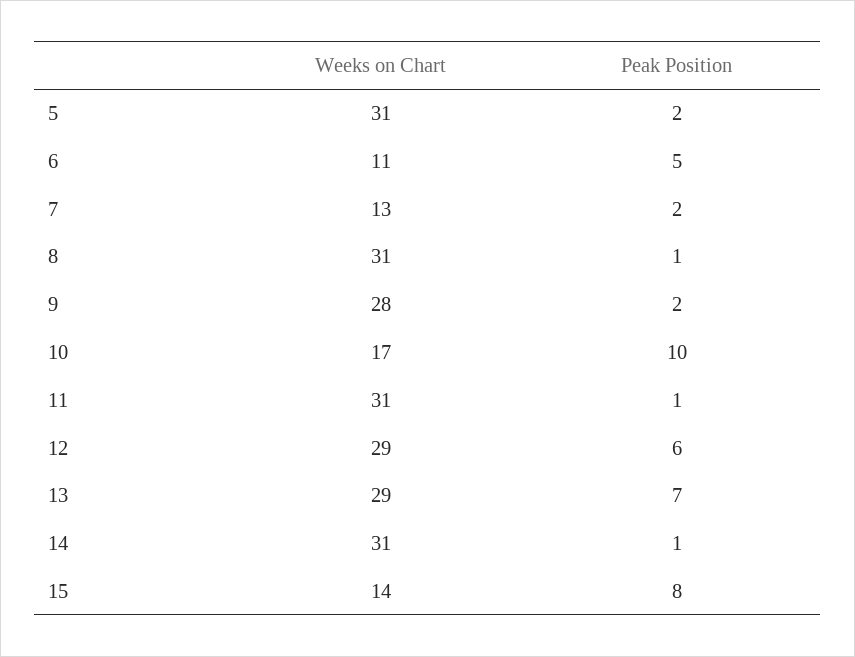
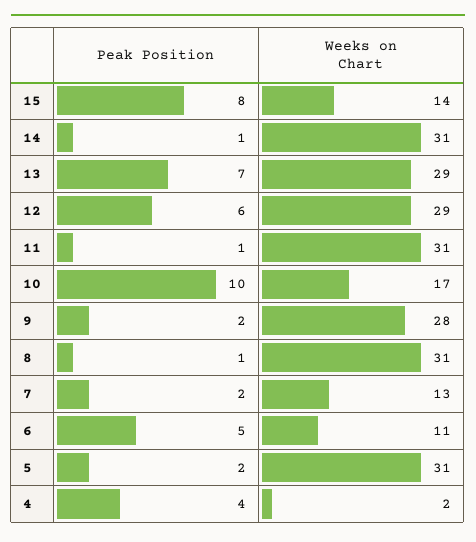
  {
    "Weeks on Chart": {
      "5": 31,
      "6": 11,
      "7": 13,
      "8": 31,
      "9": 28,
      "10": 17,
      "11": 31,
      "12": 29,
      "13": 29,
      "14": 31,
-     "15": 14
+     "15": 14,
+     "4": 2
    },
    "Peak Position": {
      "5": 2,
      "6": 5,
      "7": 2,
      "8": 1,
      "9": 2,
      "10": 10,
      "11": 1,
      "12": 6,
      "13": 7,
      "14": 1,
-     "15": 8
+     "15": 8,
+     "4": 4
    }
  }

